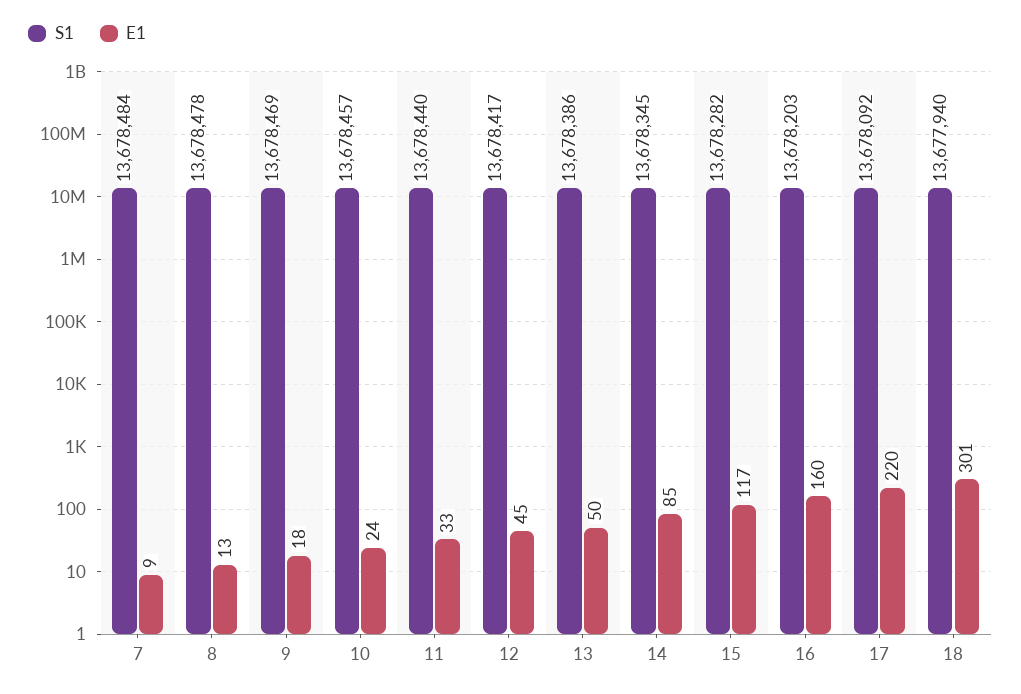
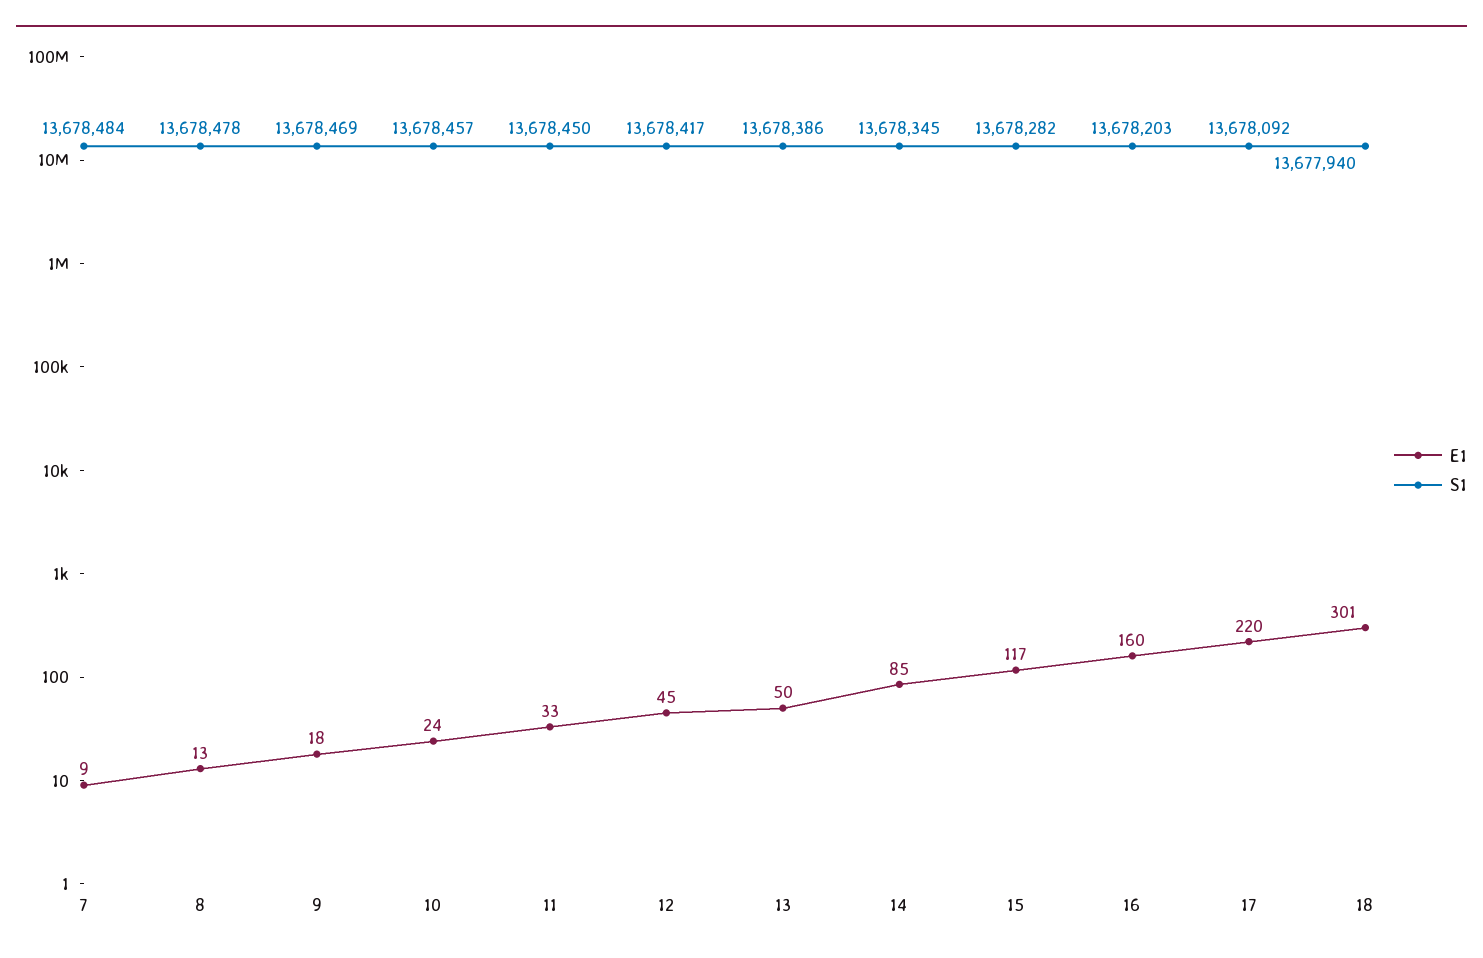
  {
    "S1": {
      "7": 13678484,
      "8": 13678478,
      "9": 13678469,
      "10": 13678457,
-     "11": 13678440,
+     "11": 13678450,
      "12": 13678417,
      "13": 13678386,
      "14": 13678345,
      "15": 13678282,
      "16": 13678203,
      "17": 13678092,
      "18": 13677940
    },
    "E1": {
      "7": 9,
      "8": 13,
      "9": 18,
      "10": 24,
      "11": 33,
      "12": 45,
      "13": 50,
      "14": 85,
      "15": 117,
      "16": 160,
      "17": 220,
      "18": 301
    }
  }

